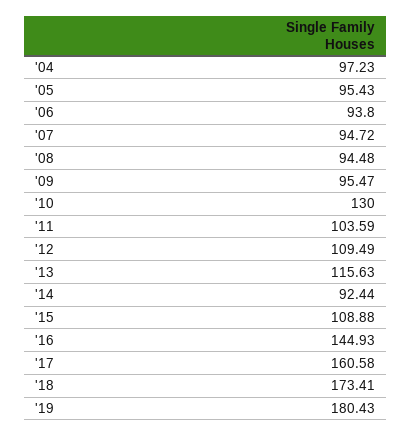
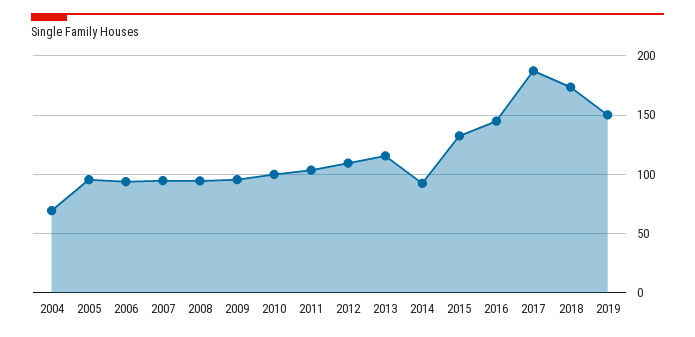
  {
-   "'04": 97.23,
+   "'04": 70,
    "'05": 95.43,
    "'06": 93.8,
    "'07": 94.72,
    "'08": 94.48,
    "'09": 95.47,
-   "'10": 130,
+   "'10": 100,
    "'11": 103.59,
    "'12": 109.49,
    "'13": 115.63,
    "'14": 92.44,
-   "'15": 108.88,
+   "'15": 130,
    "'16": 144.93,
-   "'17": 160.58,
+   "'17": 190,
    "'18": 173.41,
-   "'19": 180.43
+   "'19": 150
  }

